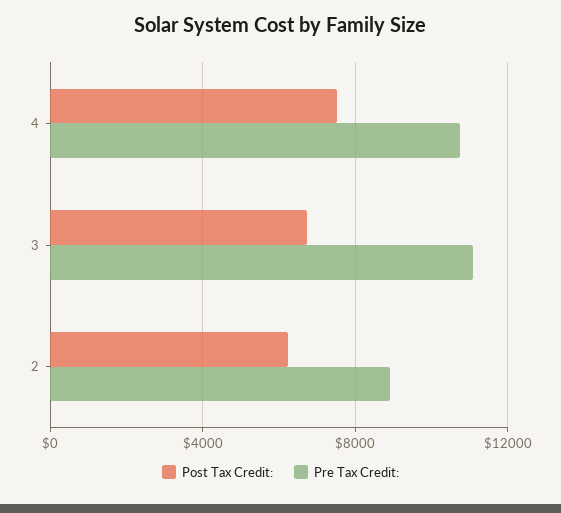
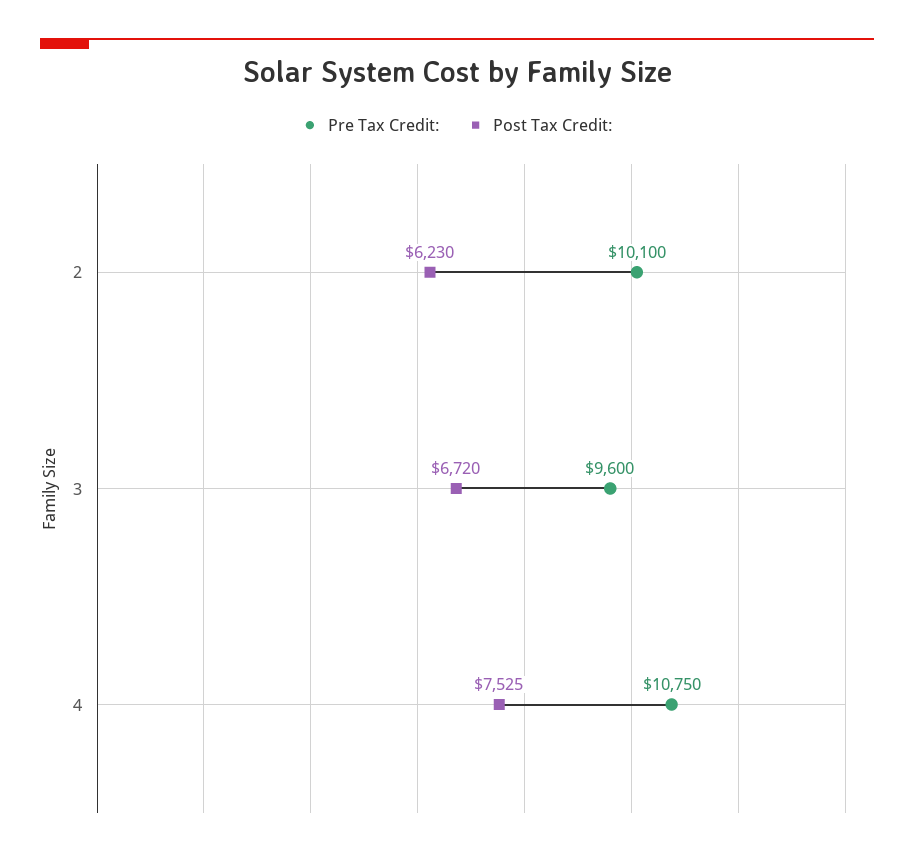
  {
    "Post Tax Credit:": {
      "4": 7525,
      "3": 6720,
      "2": 6230
    },
    "Pre Tax Credit:": {
      "4": 10750,
-     "3": 11000,
+     "3": 9600,
-     "2": 9000
+     "2": 10100
    }
  }

